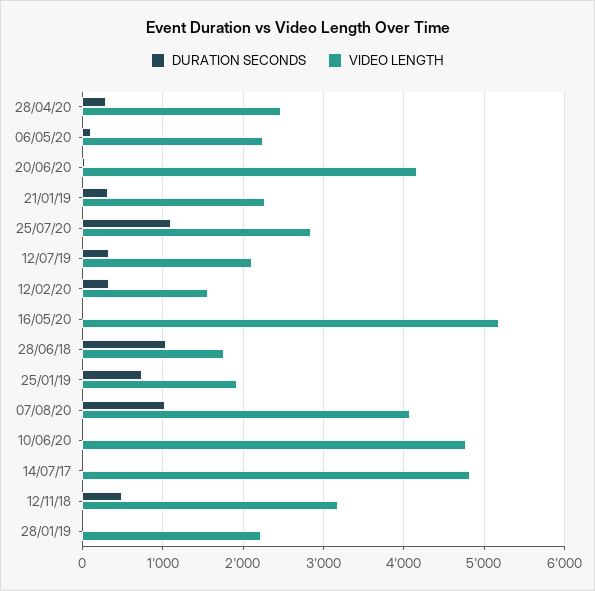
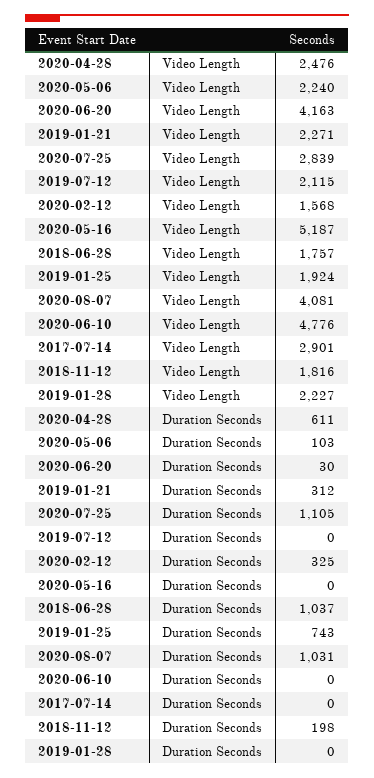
  {
    "DURATION SECONDS": {
-     "28/04/20": 300,
+     "28/04/20": 611,
      "06/05/20": 103,
      "20/06/20": 30,
      "21/01/19": 312,
      "25/07/20": 1105,
-     "12/07/19": 300,
+     "12/07/19": 0,
      "12/02/20": 325,
      "16/05/20": 0,
      "28/06/18": 1037,
      "25/01/19": 743,
      "07/08/20": 1031,
      "10/06/20": 0,
      "14/07/17": 0,
-     "12/11/18": 500,
+     "12/11/18": 198,
      "28/01/19": 0
    },
    "VIDEO LENGTH": {
      "28/04/20": 2476,
      "06/05/20": 2240,
      "20/06/20": 4163,
      "21/01/19": 2271,
      "25/07/20": 2839,
      "12/07/19": 2115,
      "12/02/20": 1568,
      "16/05/20": 5187,
      "28/06/18": 1757,
      "25/01/19": 1924,
      "07/08/20": 4081,
      "10/06/20": 4776,
-     "14/07/17": 4800,
+     "14/07/17": 2901,
-     "12/11/18": 3200,
+     "12/11/18": 1816,
      "28/01/19": 2227
    }
  }

